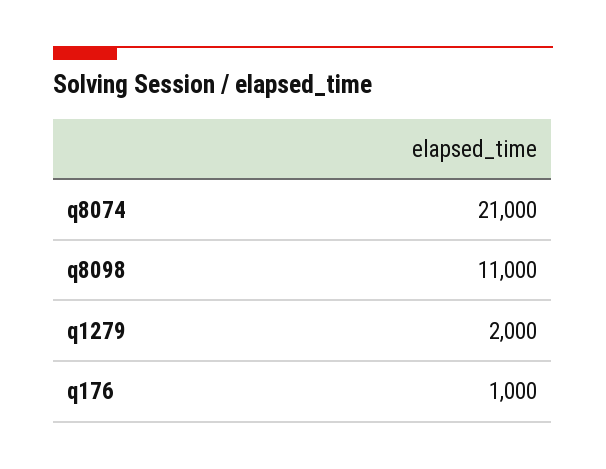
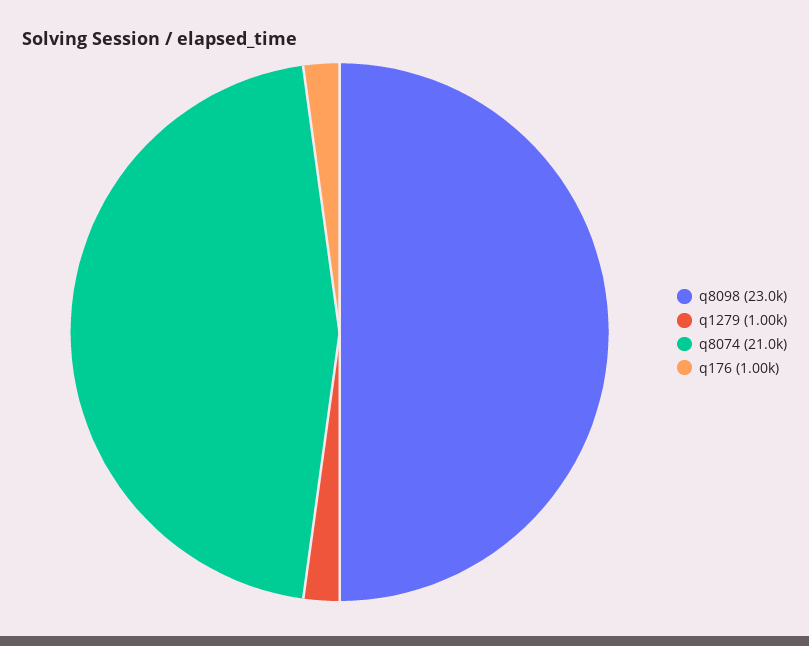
  {
    "q8074": 21000,
-   "q8098": 11000,
+   "q8098": 23000,
-   "q1279": 2000,
+   "q1279": 1000,
    "q176": 1000
  }

